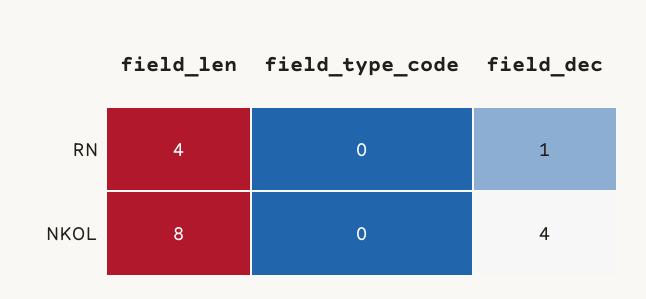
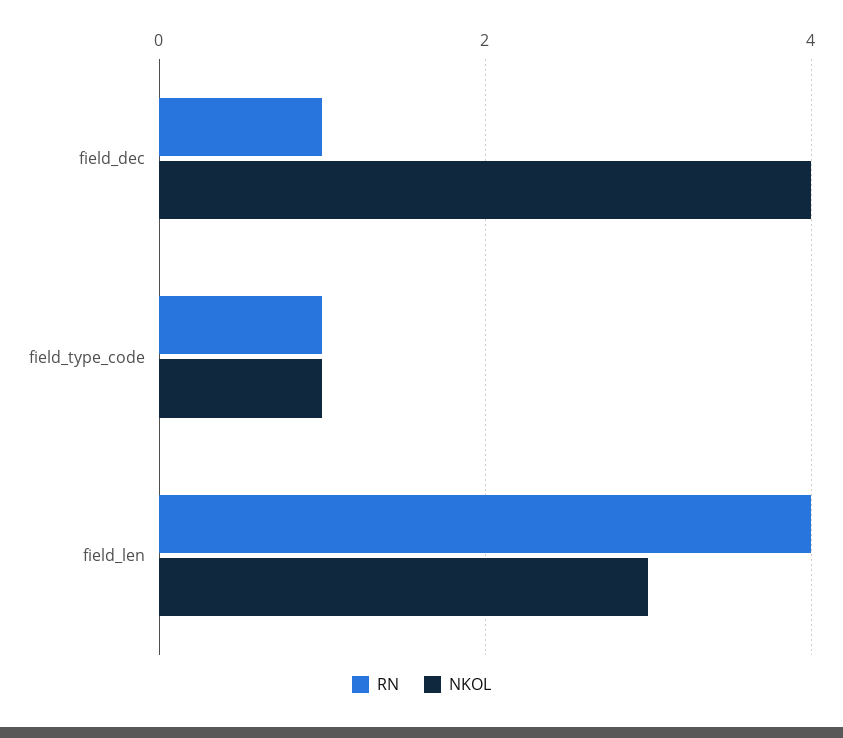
  {
    "RN": {
      "field_len": 4,
-     "field_type_code": 0,
+     "field_type_code": 1,
      "field_dec": 1
    },
    "NKOL": {
-     "field_len": 8,
+     "field_len": 3,
-     "field_type_code": 0,
+     "field_type_code": 1,
      "field_dec": 4
    }
  }

